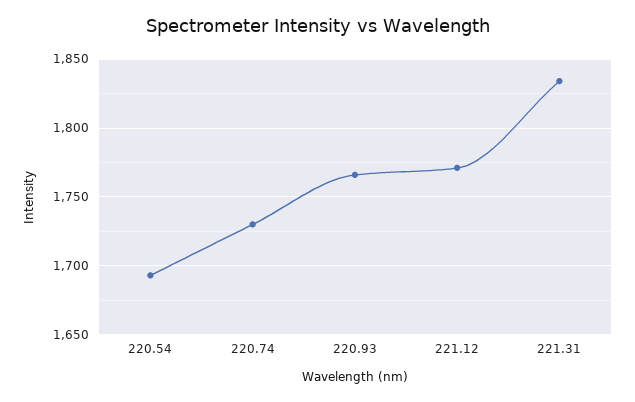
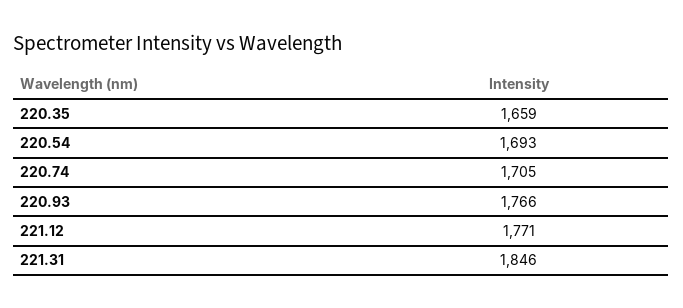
  {
    "220.54": 1693,
-   "220.74": 1730,
+   "220.74": 1705,
    "220.93": 1766,
    "221.12": 1771,
-   "221.31": 1835
+   "221.31": 1846,
+   "220.35": 1659
  }

